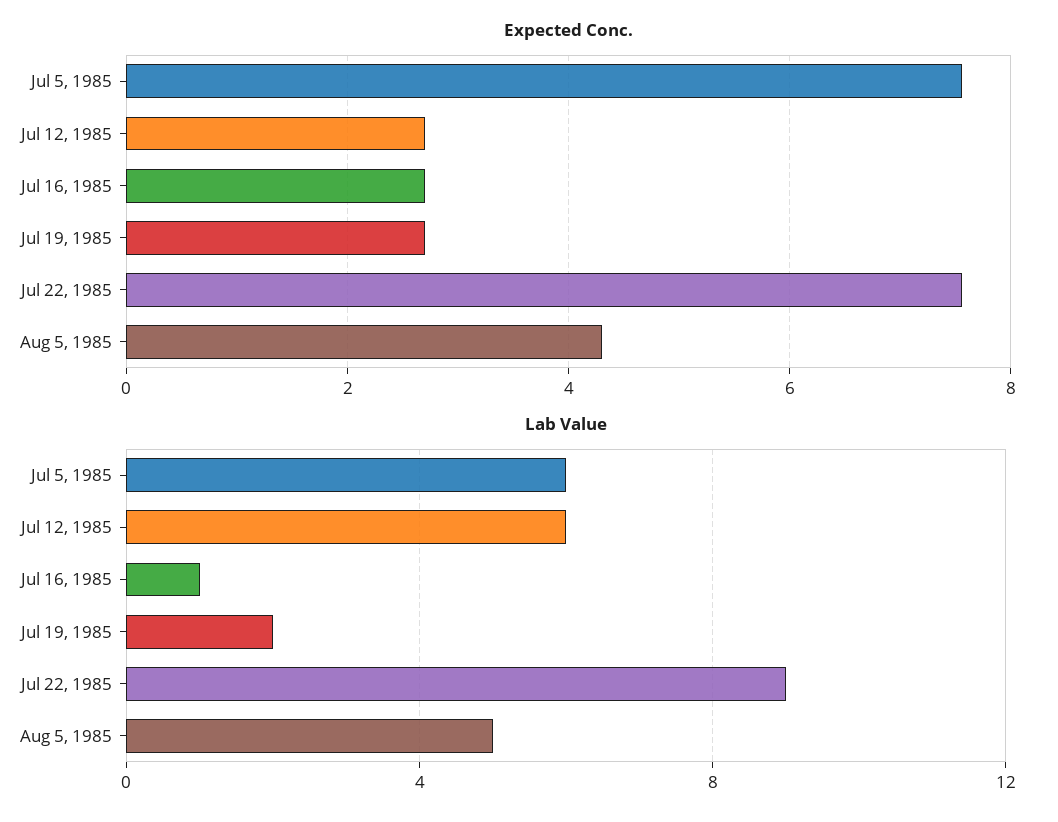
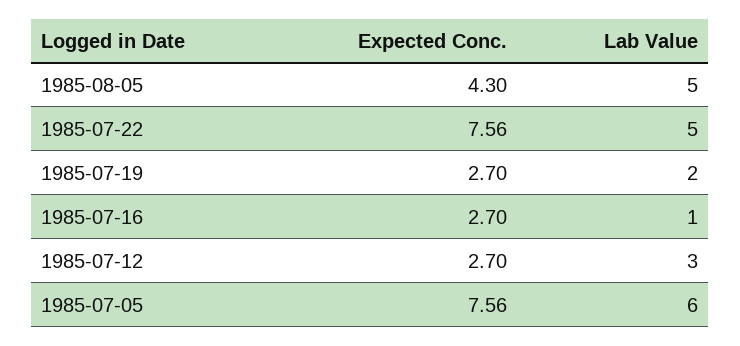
  {
    "Expected Conc.": {
      "Jul 5, 1985": 7.56,
      "Jul 12, 1985": 2.7,
      "Jul 16, 1985": 2.7,
      "Jul 19, 1985": 2.7,
      "Jul 22, 1985": 7.56,
      "Aug 5, 1985": 4.3
    },
    "Lab Value": {
      "Jul 5, 1985": 6,
-     "Jul 12, 1985": 6,
+     "Jul 12, 1985": 3,
      "Jul 16, 1985": 1,
      "Jul 19, 1985": 2,
-     "Jul 22, 1985": 9,
+     "Jul 22, 1985": 5,
      "Aug 5, 1985": 5
    }
  }

